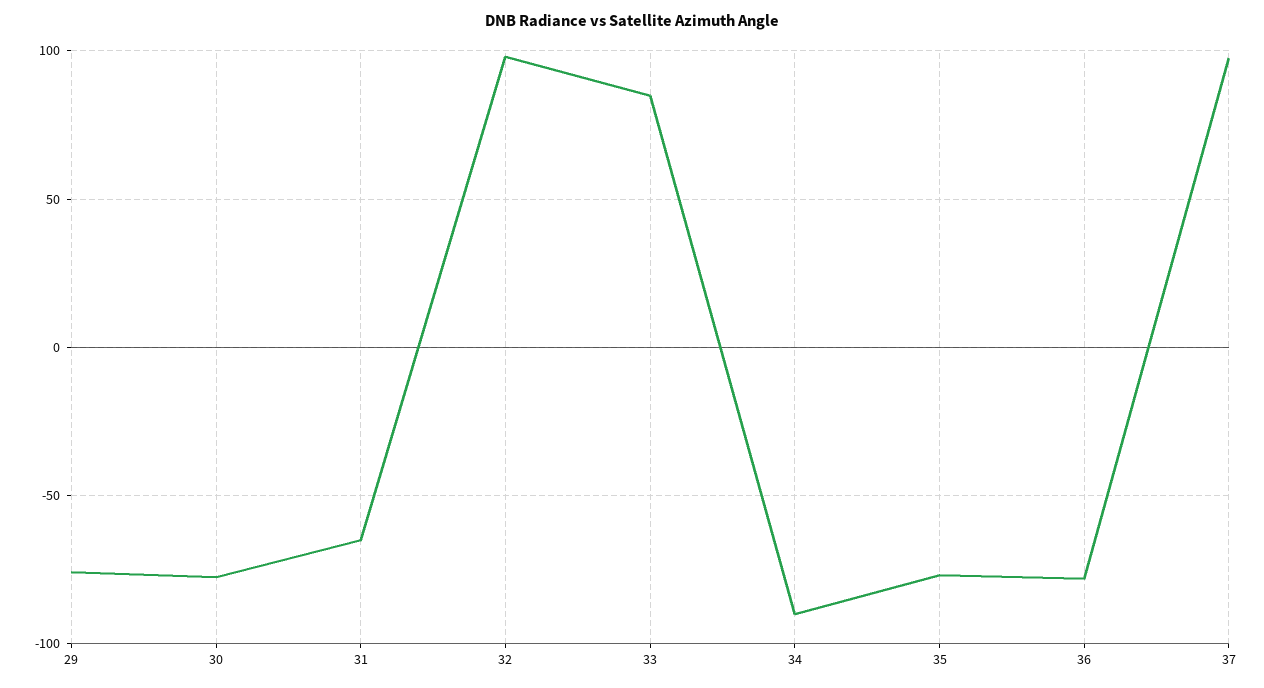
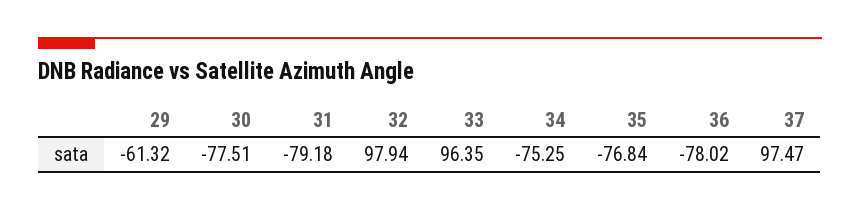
  {
-   "29": -75,
+   "29": -61.32,
    "30": -77.51,
-   "31": -65,
+   "31": -79.18,
    "32": 97.94,
-   "33": 85,
+   "33": 96.35,
-   "34": -90,
+   "34": -75.25,
    "35": -76.84,
    "36": -78.02,
    "37": 97.47
  }

